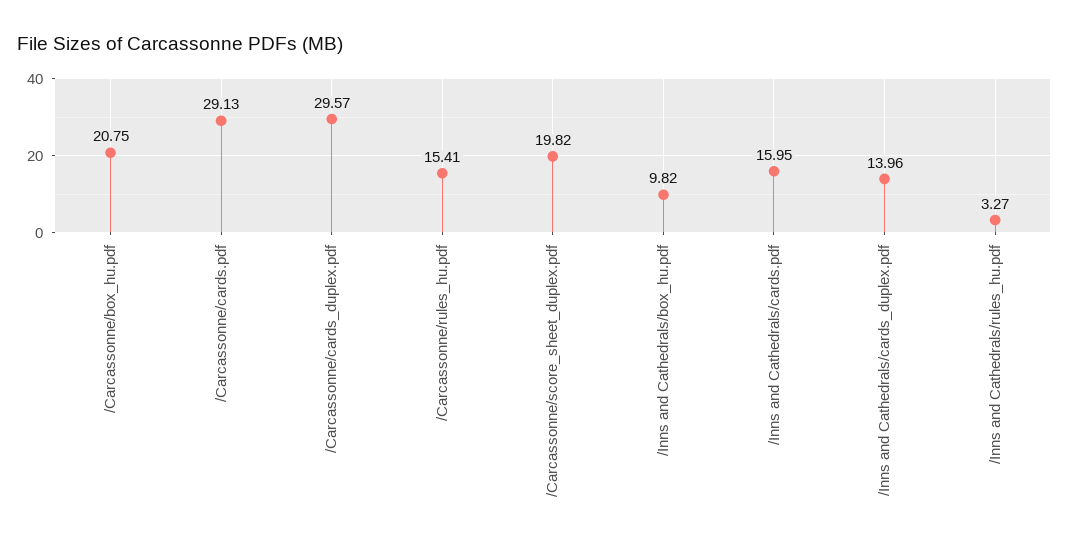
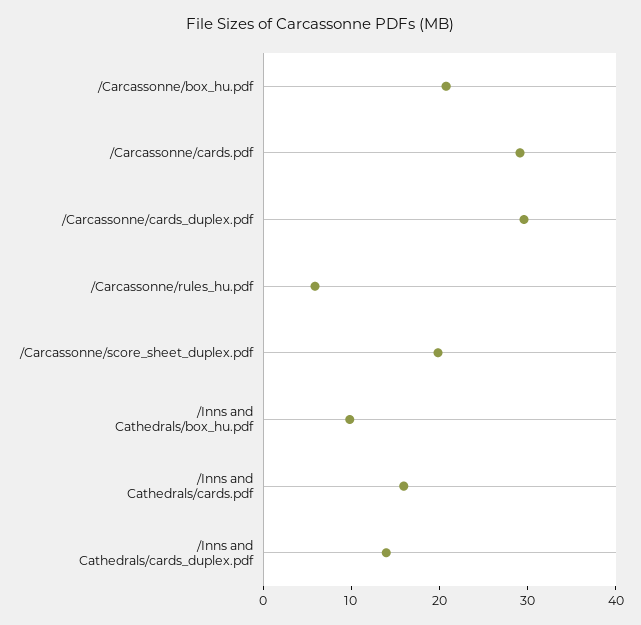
  {
    "/Carcassonne/box_hu.pdf": 20.75,
    "/Carcassonne/cards.pdf": 29.13,
    "/Carcassonne/cards_duplex.pdf": 29.57,
-   "/Carcassonne/rules_hu.pdf": 15.41,
+   "/Carcassonne/rules_hu.pdf": 6,
    "/Carcassonne/score_sheet_duplex.pdf": 19.82,
    "/Inns and Cathedrals/box_hu.pdf": 9.82,
    "/Inns and Cathedrals/cards.pdf": 15.95,
-   "/Inns and Cathedrals/cards_duplex.pdf": 13.96,
+   "/Inns and Cathedrals/cards_duplex.pdf": 13.96
-   "/Inns and Cathedrals/rules_hu.pdf": 3.27
  }

